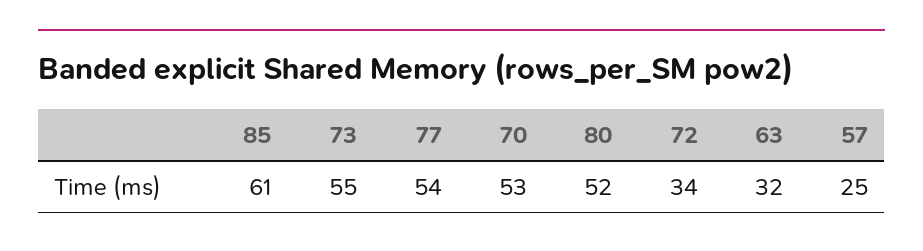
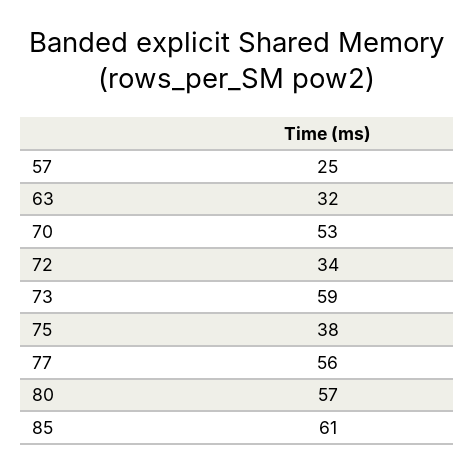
  {
    "85": 61,
-   "73": 55,
+   "73": 59,
-   "77": 54,
+   "77": 56,
    "70": 53,
-   "80": 52,
+   "80": 57,
    "72": 34,
    "63": 32,
-   "57": 25
+   "57": 25,
+   "75": 38
  }

